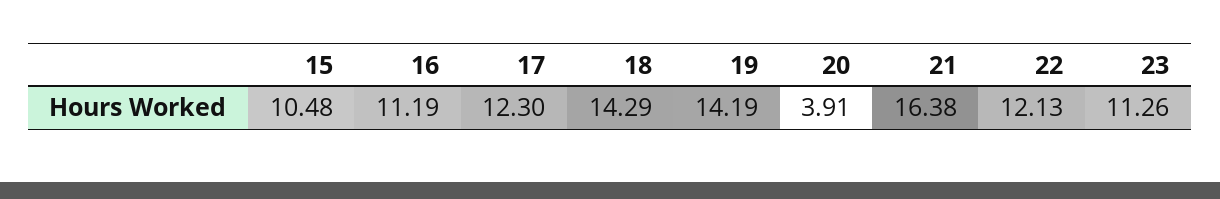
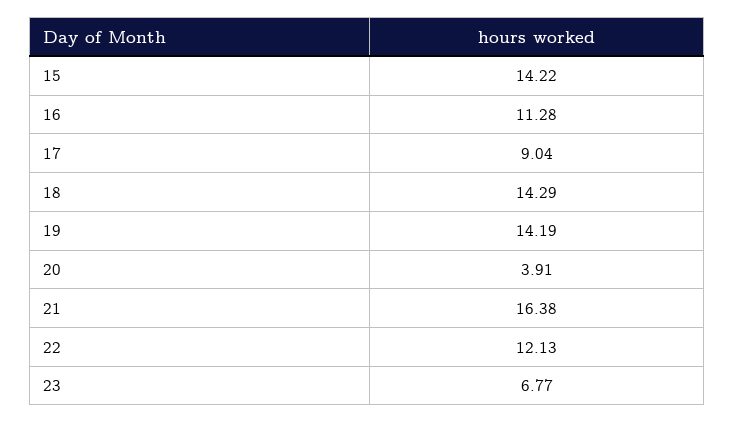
  {
-   "15": 10.48,
+   "15": 14.22,
-   "16": 11.19,
+   "16": 11.28,
-   "17": 12.3,
+   "17": 9.04,
    "18": 14.29,
    "19": 14.19,
    "20": 3.91,
    "21": 16.38,
    "22": 12.13,
-   "23": 11.26
+   "23": 6.77
  }

